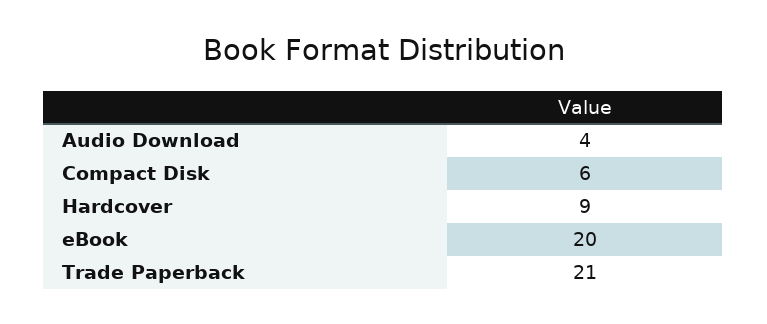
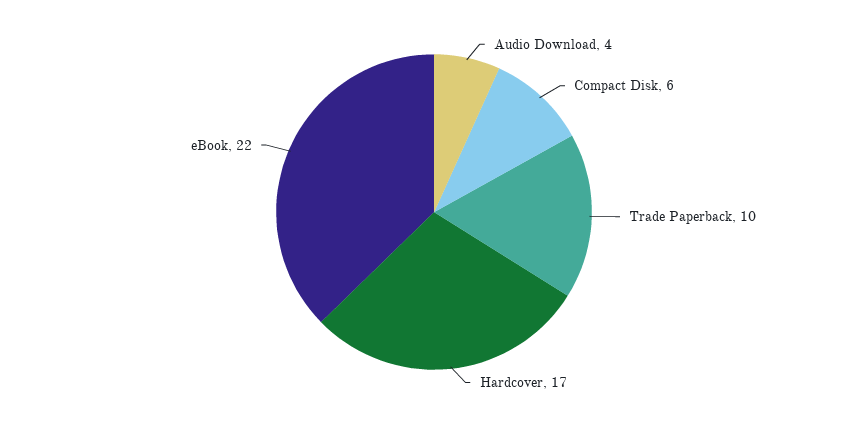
  {
    "Audio Download": 4,
    "Compact Disk": 6,
-   "Hardcover": 9,
+   "Hardcover": 17,
-   "eBook": 20,
+   "eBook": 22,
-   "Trade Paperback": 21
+   "Trade Paperback": 10
  }

